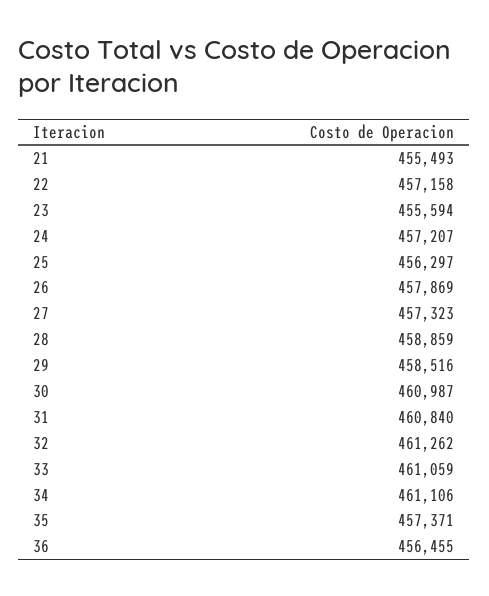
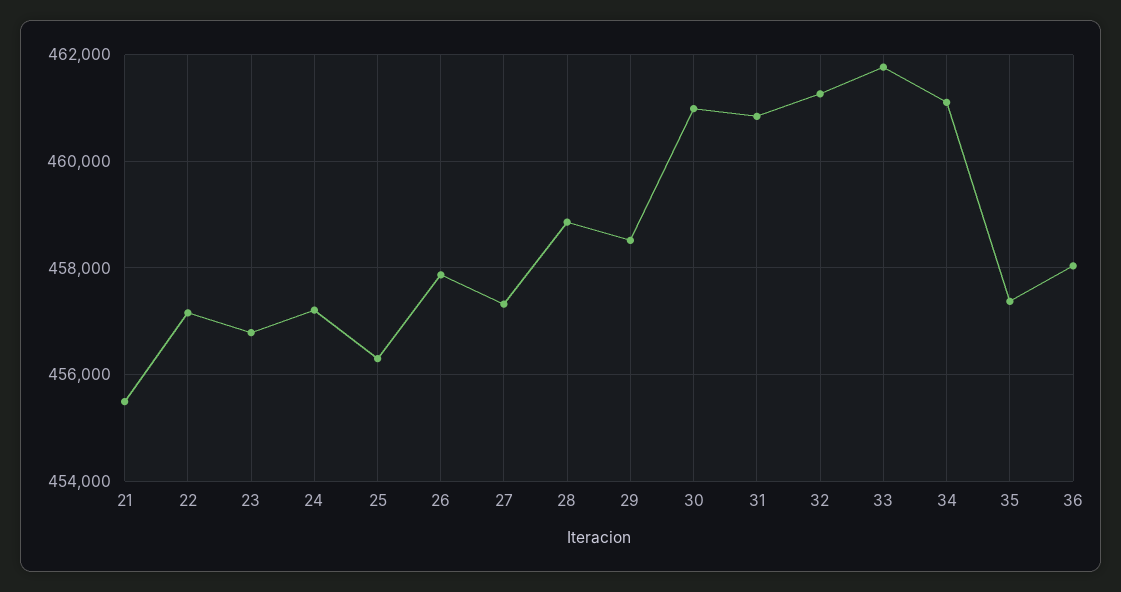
  {
    "21": 455493,
    "22": 457158,
-   "23": 455594,
+   "23": 456800,
    "24": 457207,
    "25": 456297,
    "26": 457869,
    "27": 457323,
    "28": 458859,
    "29": 458516,
    "30": 460987,
    "31": 460840,
    "32": 461262,
-   "33": 461059,
+   "33": 461800,
    "34": 461106,
    "35": 457371,
-   "36": 456455
+   "36": 458000
  }

